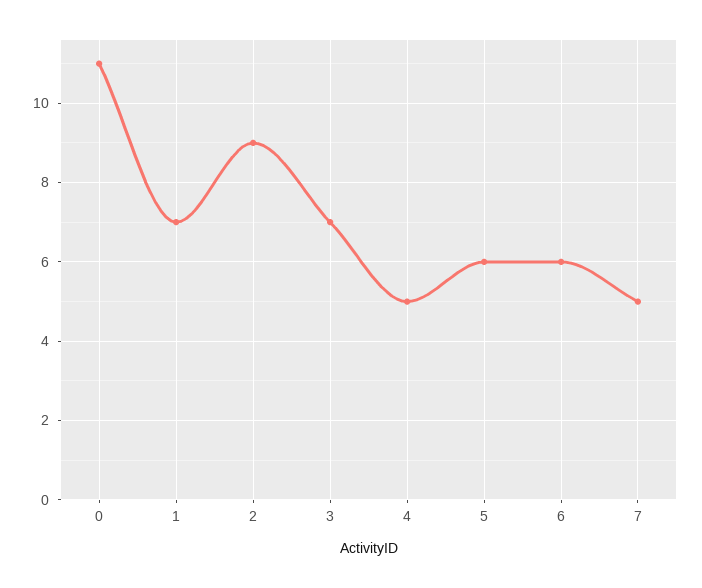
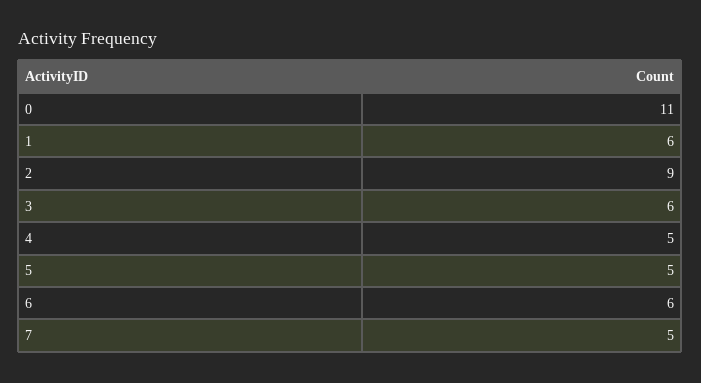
  {
    "0": 11,
-   "1": 7,
+   "1": 6,
    "2": 9,
-   "3": 7,
+   "3": 6,
    "4": 5,
-   "5": 6,
+   "5": 5,
    "6": 6,
    "7": 5
  }

